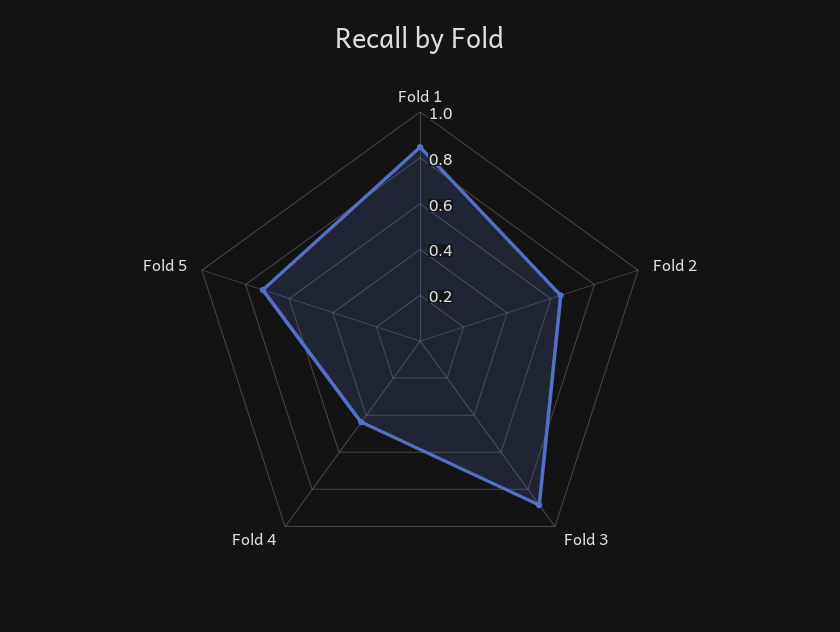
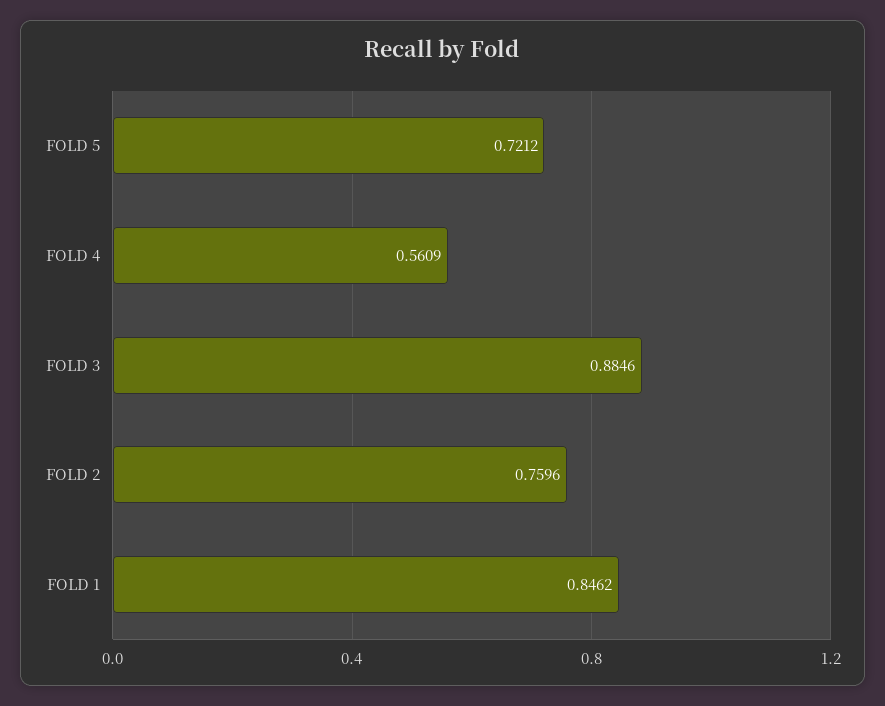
  {
    "Fold 1": 0.8462,
-   "Fold 2": 0.65,
+   "Fold 2": 0.7596,
    "Fold 3": 0.8846,
-   "Fold 4": 0.45,
+   "Fold 4": 0.5609,
    "Fold 5": 0.7212
  }

